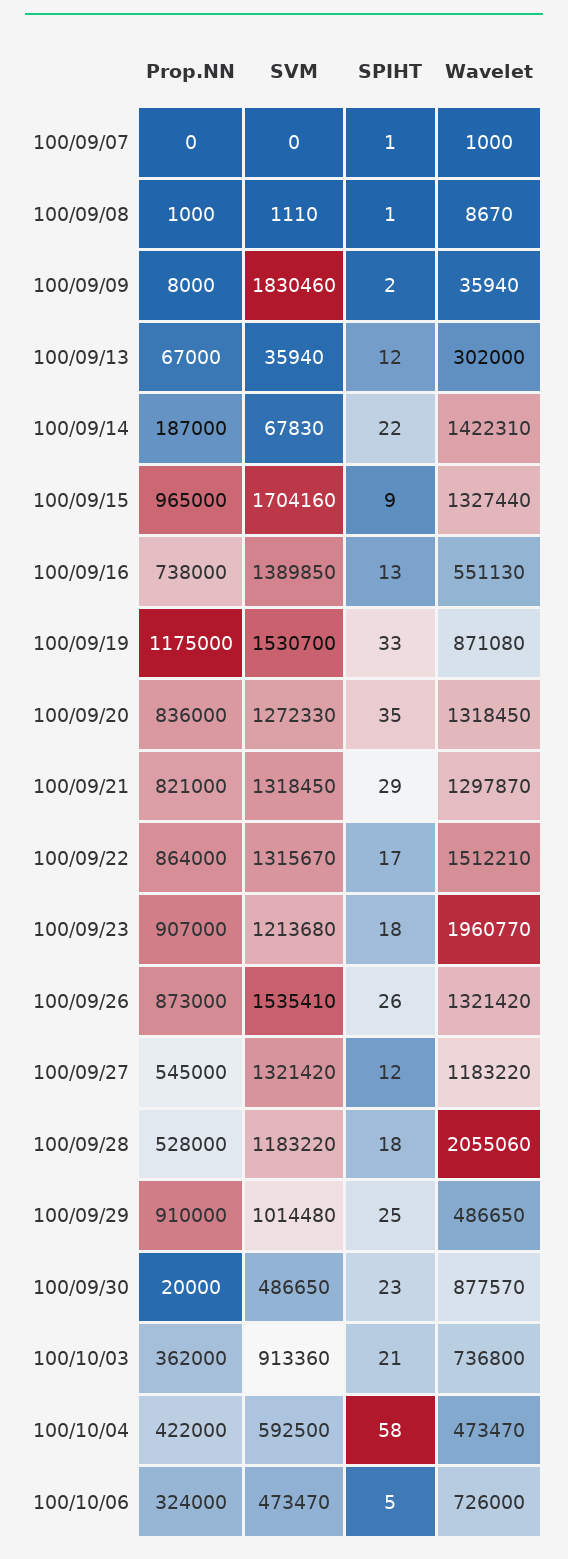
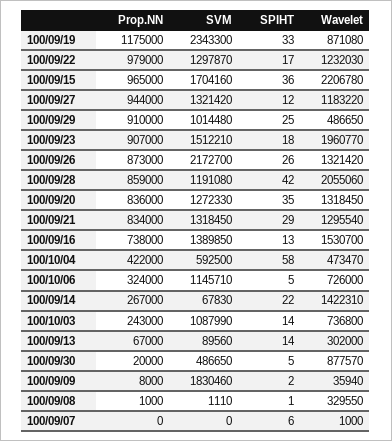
  {
    "Prop.NN": {
      "100/09/07": 0,
      "100/09/08": 1000,
      "100/09/09": 8000,
      "100/09/13": 67000,
-     "100/09/14": 187000,
+     "100/09/14": 267000,
      "100/09/15": 965000,
      "100/09/16": 738000,
      "100/09/19": 1175000,
      "100/09/20": 836000,
-     "100/09/21": 821000,
+     "100/09/21": 834000,
-     "100/09/22": 864000,
+     "100/09/22": 979000,
      "100/09/23": 907000,
      "100/09/26": 873000,
-     "100/09/27": 545000,
+     "100/09/27": 944000,
-     "100/09/28": 528000,
+     "100/09/28": 859000,
      "100/09/29": 910000,
      "100/09/30": 20000,
-     "100/10/03": 362000,
+     "100/10/03": 243000,
      "100/10/04": 422000,
      "100/10/06": 324000
    },
    "SVM": {
      "100/09/07": 0,
      "100/09/08": 1110,
      "100/09/09": 1830460,
-     "100/09/13": 35940,
+     "100/09/13": 89560,
      "100/09/14": 67830,
      "100/09/15": 1704160,
      "100/09/16": 1389850,
-     "100/09/19": 1530700,
+     "100/09/19": 2343300,
      "100/09/20": 1272330,
      "100/09/21": 1318450,
-     "100/09/22": 1315670,
+     "100/09/22": 1297870,
-     "100/09/23": 1213680,
+     "100/09/23": 1512210,
-     "100/09/26": 1535410,
+     "100/09/26": 2172700,
      "100/09/27": 1321420,
-     "100/09/28": 1183220,
+     "100/09/28": 1191080,
      "100/09/29": 1014480,
      "100/09/30": 486650,
-     "100/10/03": 913360,
+     "100/10/03": 1087990,
      "100/10/04": 592500,
-     "100/10/06": 473470
+     "100/10/06": 1145710
    },
    "SPIHT": {
-     "100/09/07": 1,
+     "100/09/07": 6,
      "100/09/08": 1,
      "100/09/09": 2,
-     "100/09/13": 12,
+     "100/09/13": 14,
      "100/09/14": 22,
-     "100/09/15": 9,
+     "100/09/15": 36,
      "100/09/16": 13,
      "100/09/19": 33,
      "100/09/20": 35,
      "100/09/21": 29,
      "100/09/22": 17,
      "100/09/23": 18,
      "100/09/26": 26,
      "100/09/27": 12,
-     "100/09/28": 18,
+     "100/09/28": 42,
      "100/09/29": 25,
-     "100/09/30": 23,
+     "100/09/30": 5,
-     "100/10/03": 21,
+     "100/10/03": 14,
      "100/10/04": 58,
      "100/10/06": 5
    },
    "Wavelet": {
      "100/09/07": 1000,
-     "100/09/08": 8670,
+     "100/09/08": 329550,
      "100/09/09": 35940,
      "100/09/13": 302000,
      "100/09/14": 1422310,
-     "100/09/15": 1327440,
+     "100/09/15": 2206780,
-     "100/09/16": 551130,
+     "100/09/16": 1530700,
      "100/09/19": 871080,
      "100/09/20": 1318450,
-     "100/09/21": 1297870,
+     "100/09/21": 1295540,
-     "100/09/22": 1512210,
+     "100/09/22": 1232030,
      "100/09/23": 1960770,
      "100/09/26": 1321420,
      "100/09/27": 1183220,
      "100/09/28": 2055060,
      "100/09/29": 486650,
      "100/09/30": 877570,
      "100/10/03": 736800,
      "100/10/04": 473470,
      "100/10/06": 726000
    }
  }

